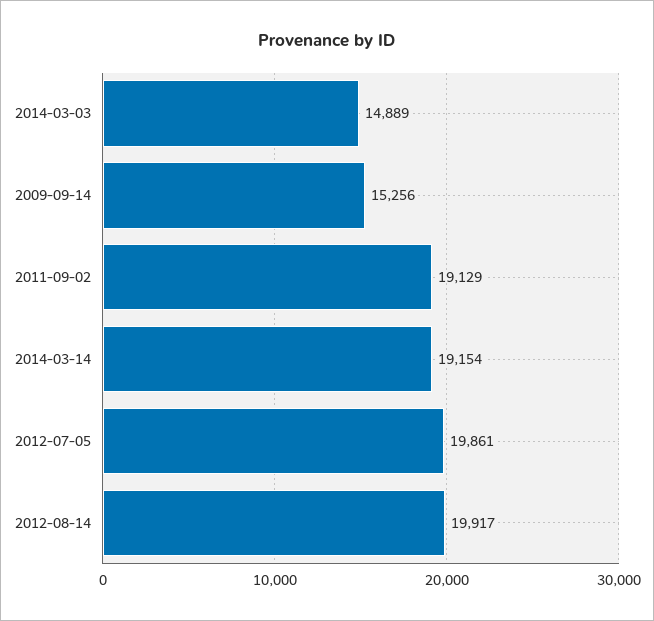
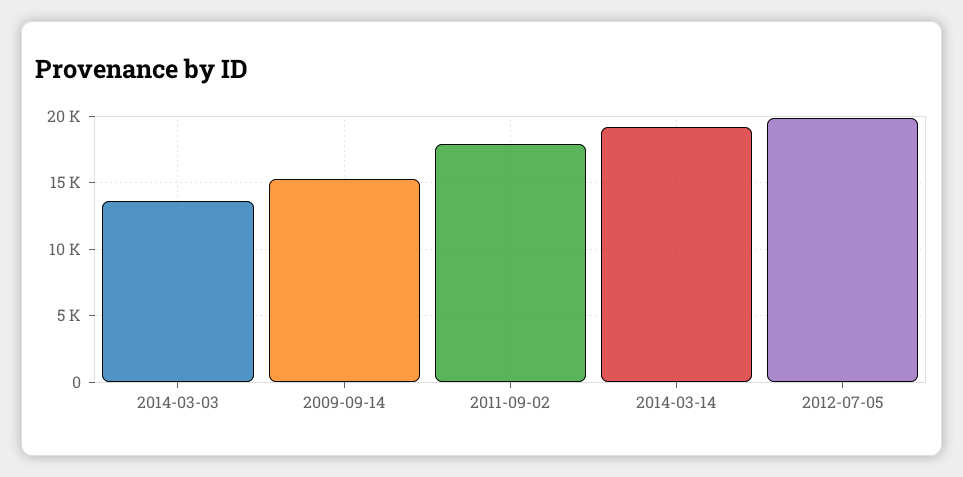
  {
-   "2014-03-03": 14889,
+   "2014-03-03": 13500,
    "2009-09-14": 15256,
-   "2011-09-02": 19129,
+   "2011-09-02": 18000,
    "2014-03-14": 19154,
-   "2012-07-05": 19861,
+   "2012-07-05": 19861
-   "2012-08-14": 19917
  }

